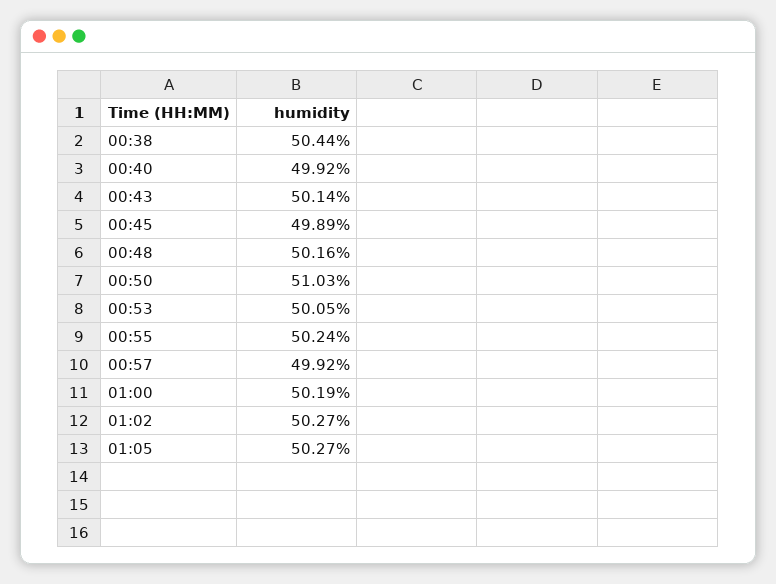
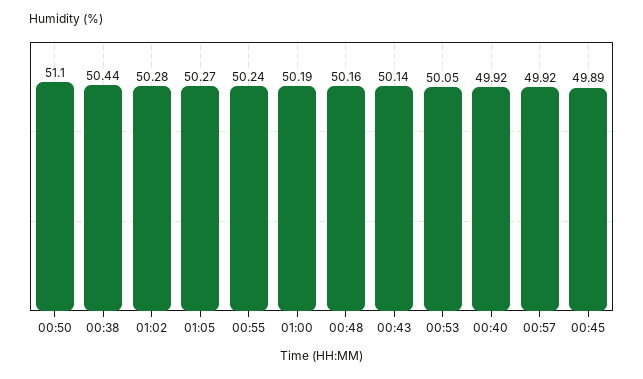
  {
    "00:38": 50.44,
    "00:40": 49.92,
    "00:43": 50.14,
    "00:45": 49.89,
    "00:48": 50.16,
-   "00:50": 51.03,
+   "00:50": 51.1,
    "00:53": 50.05,
    "00:55": 50.24,
    "00:57": 49.92,
    "01:00": 50.19,
-   "01:02": 50.27,
+   "01:02": 50.28,
    "01:05": 50.27
  }

